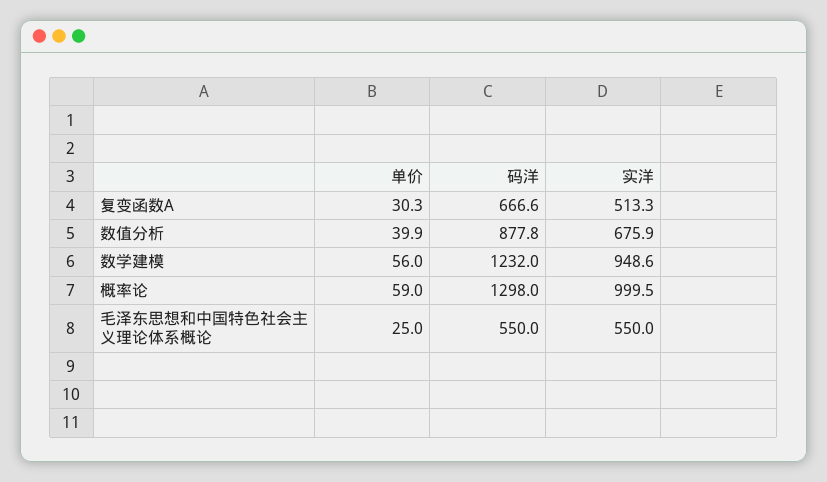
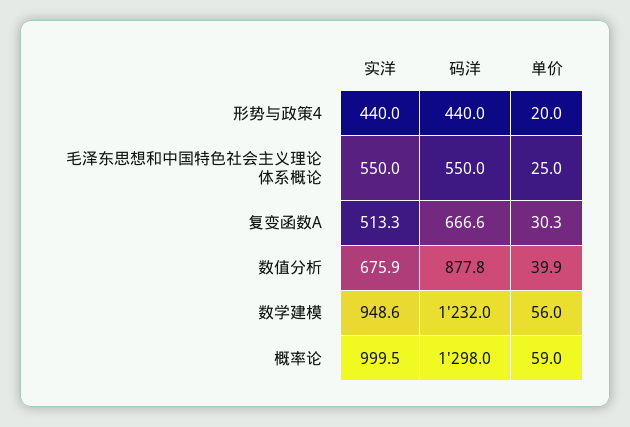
  {
    "单价": {
      "复变函数A": 30.3,
      "数值分析": 39.9,
      "数学建模": 56,
      "概率论": 59,
-     "毛泽东思想和中国特色社会主义理论体系概论": 25
+     "毛泽东思想和中国特色社会主义理论体系概论": 25,
+     "形势与政策4": 20
    },
    "码洋": {
      "复变函数A": 666.6,
      "数值分析": 877.8,
      "数学建模": 1232,
      "概率论": 1298,
-     "毛泽东思想和中国特色社会主义理论体系概论": 550
+     "毛泽东思想和中国特色社会主义理论体系概论": 550,
+     "形势与政策4": 440
    },
    "实洋": {
      "复变函数A": 513.3,
      "数值分析": 675.9,
      "数学建模": 948.6,
      "概率论": 999.5,
-     "毛泽东思想和中国特色社会主义理论体系概论": 550
+     "毛泽东思想和中国特色社会主义理论体系概论": 550,
+     "形势与政策4": 440
    }
  }

